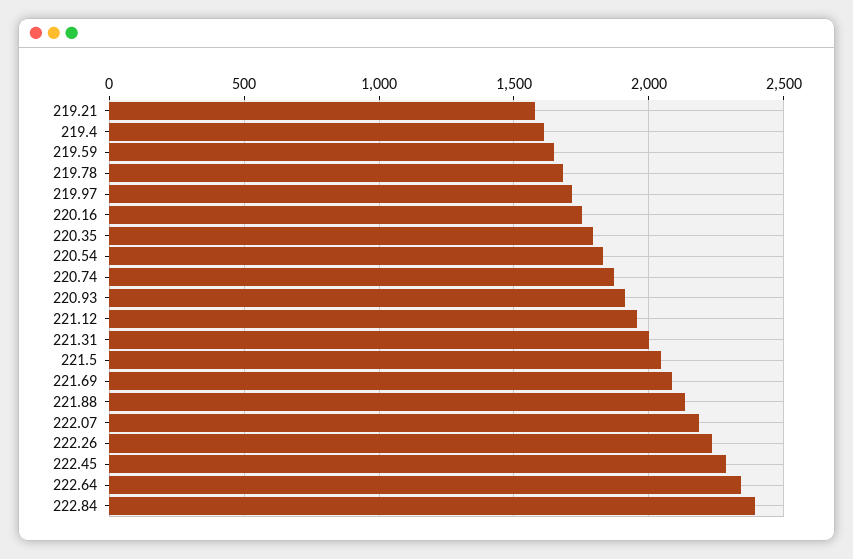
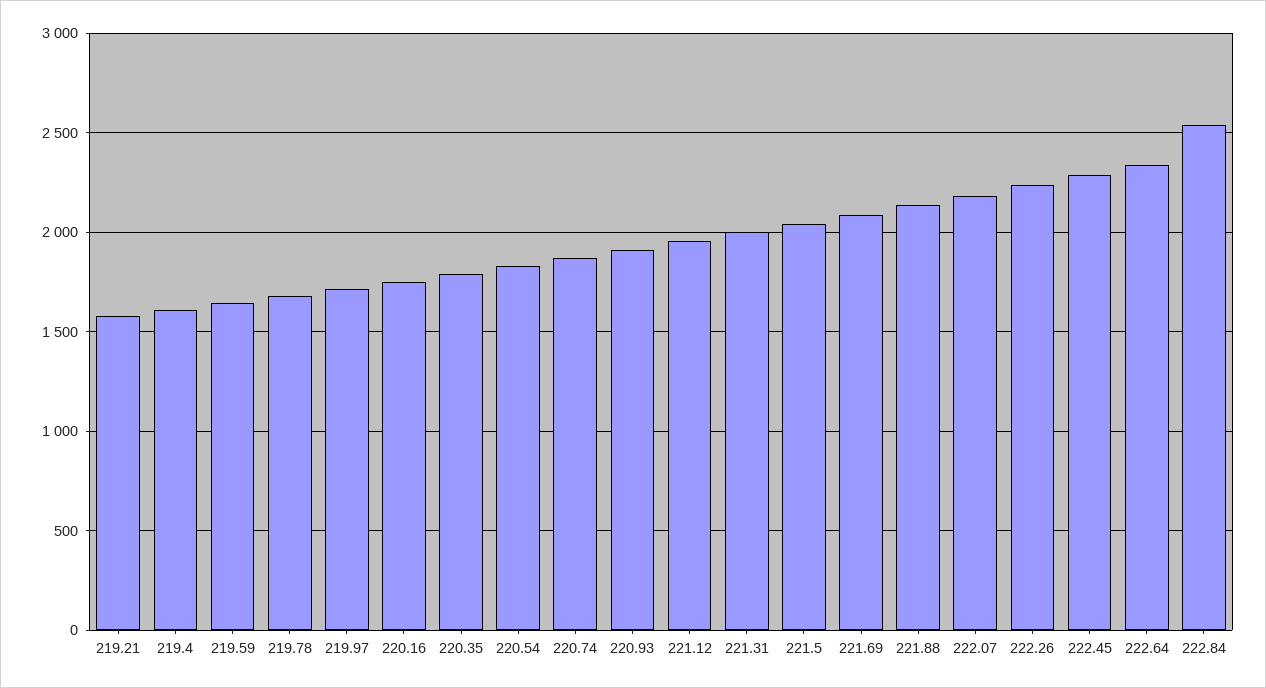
  {
    "219.21": 1600,
    "219.4": 1600,
    "219.59": 1650,
    "219.78": 1700,
    "219.97": 1700,
    "220.16": 1750,
    "220.35": 1800,
    "220.54": 1850,
    "220.74": 1850,
    "220.93": 1900,
    "221.12": 1950,
    "221.31": 2000,
    "221.5": 2050,
    "221.69": 2100,
    "221.88": 2150,
    "222.07": 2200,
    "222.26": 2250,
    "222.45": 2300,
    "222.64": 2350,
-   "222.84": 2400
+   "222.84": 2550
  }

